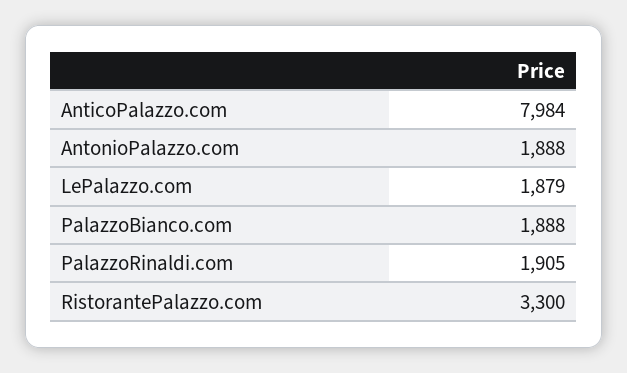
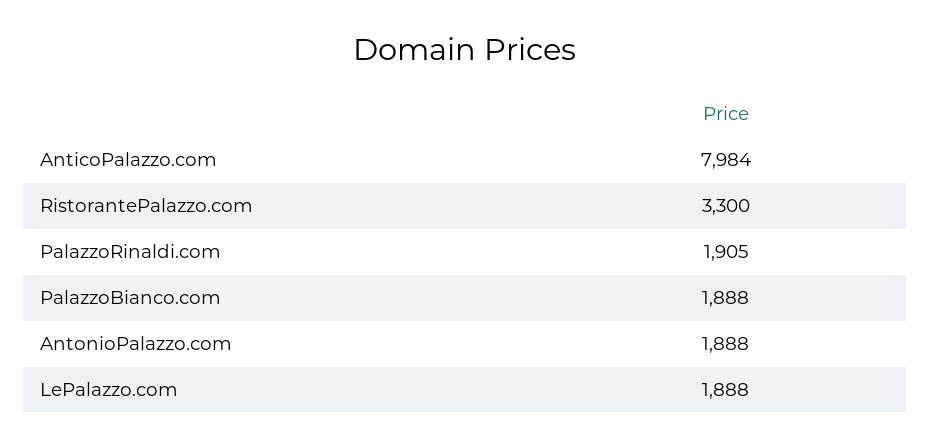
  {
    "AnticoPalazzo.com": 7984,
    "AntonioPalazzo.com": 1888,
-   "LePalazzo.com": 1879,
+   "LePalazzo.com": 1888,
    "PalazzoBianco.com": 1888,
    "PalazzoRinaldi.com": 1905,
    "RistorantePalazzo.com": 3300
  }

